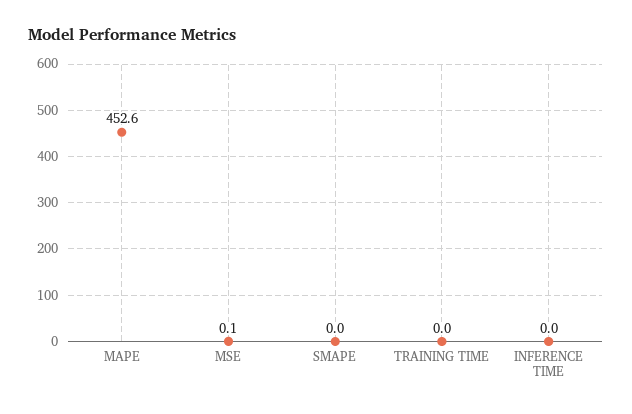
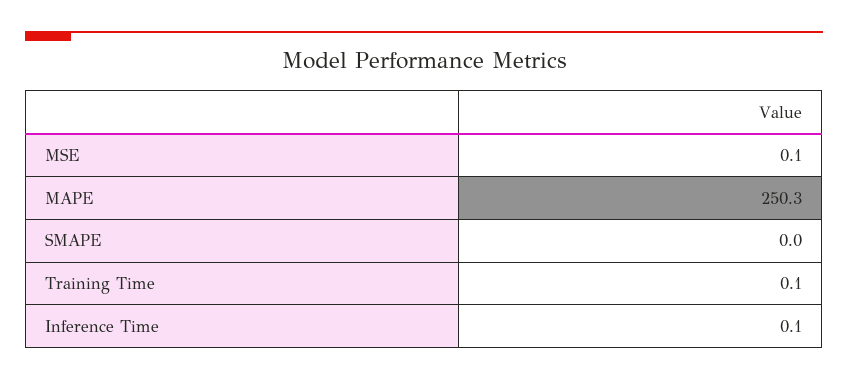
  {
-   "MAPE": 452.6,
+   "MAPE": 250.3,
    "MSE": 0.1,
    "SMAPE": 0,
-   "TRAINING TIME": 0,
+   "TRAINING TIME": 0.1,
-   "INFERENCE TIME": 0
+   "INFERENCE TIME": 0.1
  }

